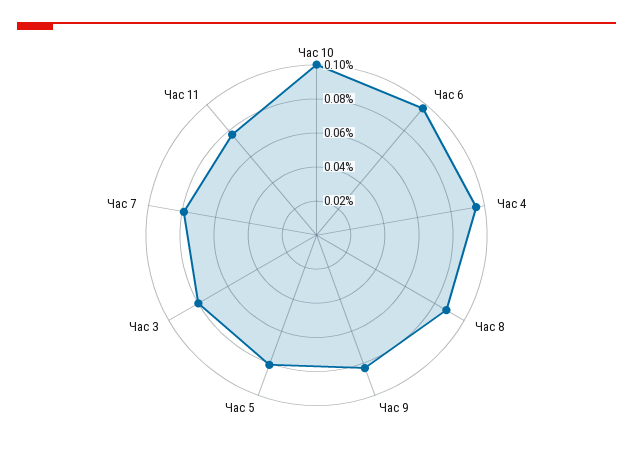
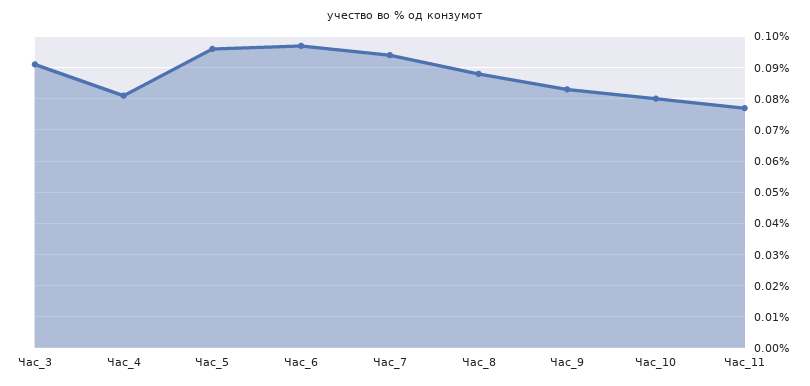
  {
-   "Час 10": 0.1,
+   "Час 10": 0.08,
    "Час 6": 0.095,
-   "Час 4": 0.095,
+   "Час 4": 0.08,
    "Час 8": 0.09,
    "Час 9": 0.085,
-   "Час 5": 0.08,
+   "Час 5": 0.095,
-   "Час 3": 0.08,
+   "Час 3": 0.09,
-   "Час 7": 0.08,
+   "Час 7": 0.095,
    "Час 11": 0.075
  }

